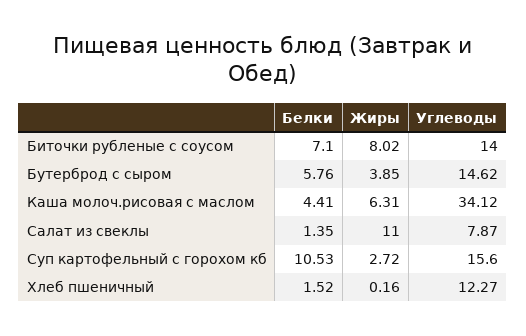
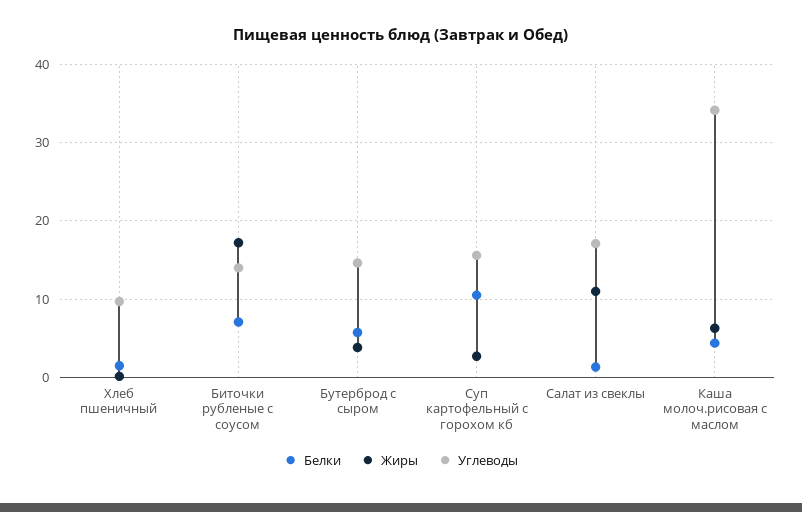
  {
    "Белки": {
      "Биточки рубленые с соусом": 7.1,
      "Бутерброд с сыром": 5.76,
      "Каша молоч.рисовая с маслом": 4.41,
      "Салат из свеклы": 1.35,
      "Суп картофельный с горохом кб": 10.53,
      "Хлеб пшеничный": 1.52
    },
    "Жиры": {
-     "Биточки рубленые с соусом": 8.02,
+     "Биточки рубленые с соусом": 17,
      "Бутерброд с сыром": 3.85,
      "Каша молоч.рисовая с маслом": 6.31,
      "Салат из свеклы": 11,
      "Суп картофельный с горохом кб": 2.72,
      "Хлеб пшеничный": 0.16
    },
    "Углеводы": {
      "Биточки рубленые с соусом": 14,
      "Бутерброд с сыром": 14.62,
      "Каша молоч.рисовая с маслом": 34.12,
-     "Салат из свеклы": 7.87,
+     "Салат из свеклы": 17,
      "Суп картофельный с горохом кб": 15.6,
-     "Хлеб пшеничный": 12.27
+     "Хлеб пшеничный": 10
    }
  }

